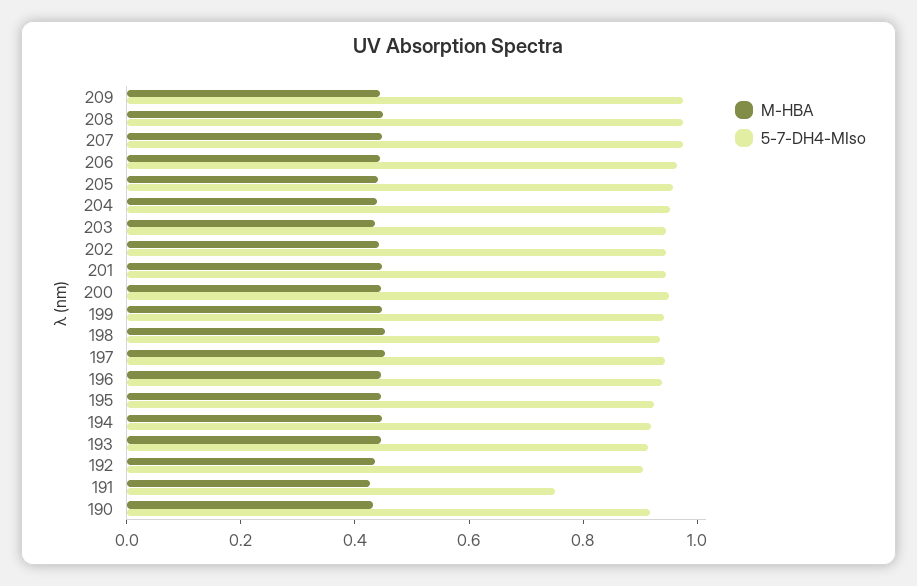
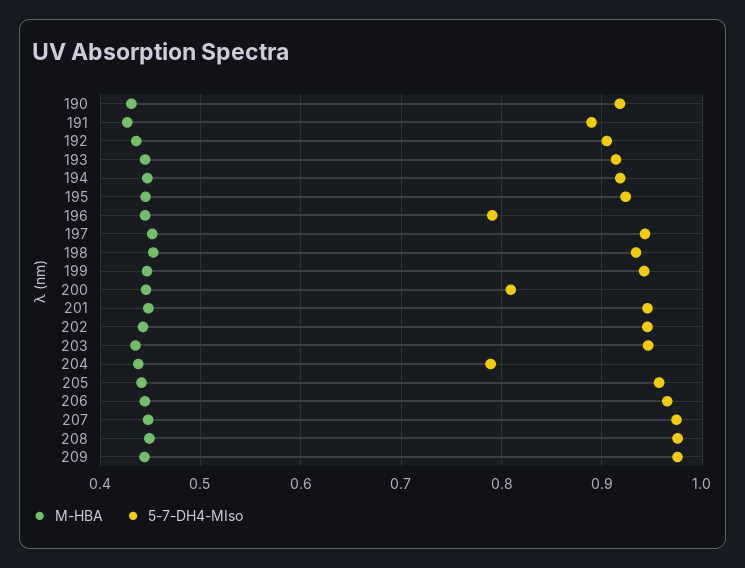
  {
    "M-HBA": {
      "209": 0.44,
      "208": 0.45,
      "207": 0.45,
      "206": 0.44,
      "205": 0.44,
      "204": 0.44,
      "203": 0.44,
      "202": 0.44,
      "201": 0.45,
      "200": 0.45,
      "199": 0.45,
      "198": 0.45,
      "197": 0.45,
      "196": 0.44,
      "195": 0.45,
      "194": 0.45,
      "193": 0.44,
      "192": 0.44,
      "191": 0.43,
      "190": 0.43
    },
    "5-7-DH4-MIso": {
      "209": 0.98,
      "208": 0.98,
      "207": 0.97,
      "206": 0.97,
      "205": 0.96,
-     "204": 0.95,
+     "204": 0.79,
      "203": 0.95,
      "202": 0.95,
      "201": 0.95,
-     "200": 0.95,
+     "200": 0.81,
      "199": 0.94,
      "198": 0.93,
      "197": 0.94,
-     "196": 0.95,
+     "196": 0.79,
      "195": 0.92,
      "194": 0.92,
      "193": 0.91,
      "192": 0.9,
-     "191": 0.75,
+     "191": 0.89,
      "190": 0.92
    }
  }

